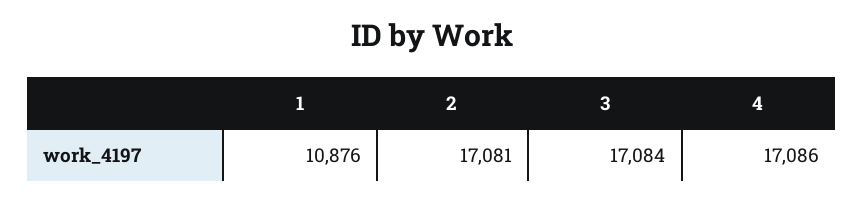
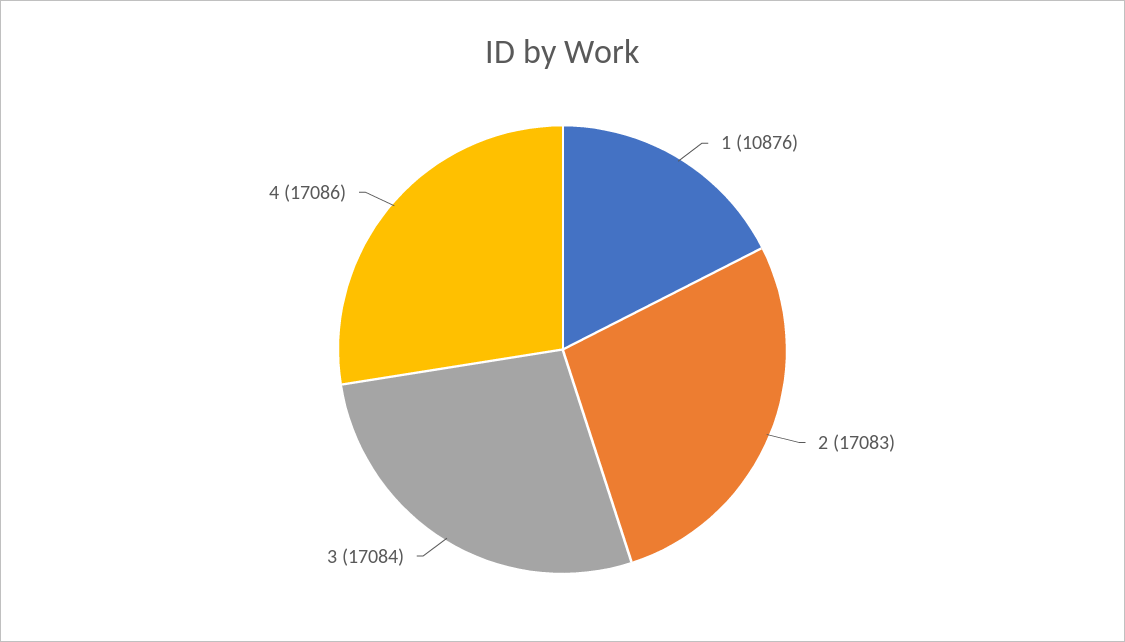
  {
    "1": 10876,
-   "2": 17081,
+   "2": 17083,
    "3": 17084,
    "4": 17086
  }

